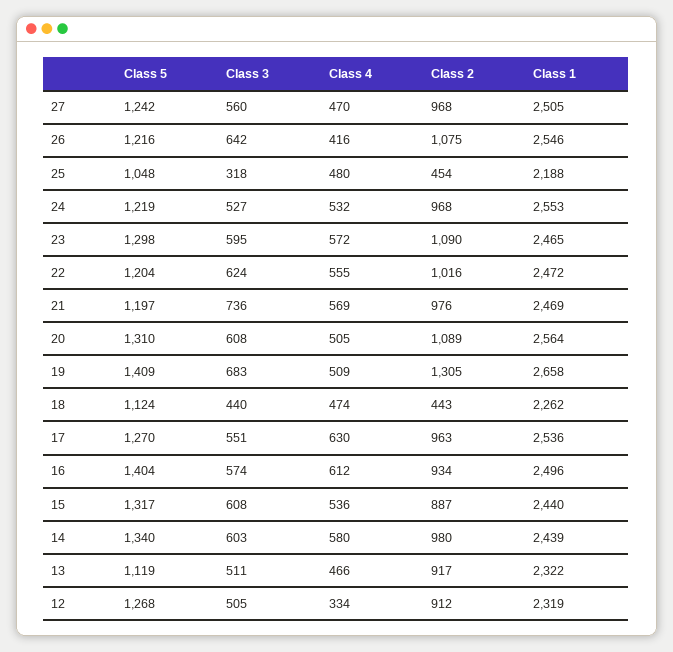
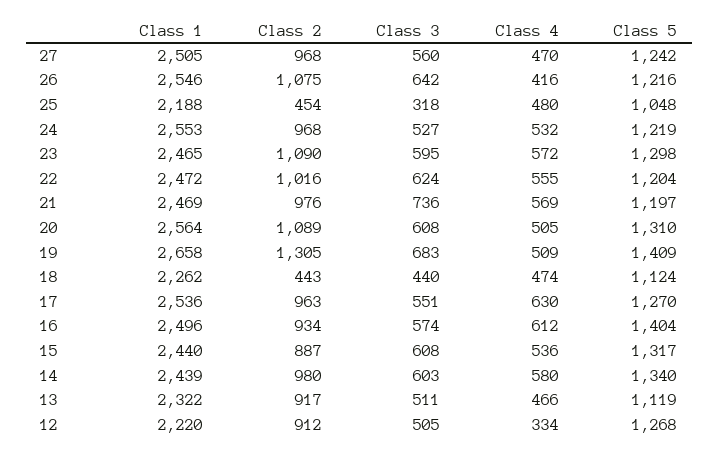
  {
    "Class 5": {
      "27": 1242,
      "26": 1216,
      "25": 1048,
      "24": 1219,
      "23": 1298,
      "22": 1204,
      "21": 1197,
      "20": 1310,
      "19": 1409,
      "18": 1124,
      "17": 1270,
      "16": 1404,
      "15": 1317,
      "14": 1340,
      "13": 1119,
      "12": 1268
    },
    "Class 3": {
      "27": 560,
      "26": 642,
      "25": 318,
      "24": 527,
      "23": 595,
      "22": 624,
      "21": 736,
      "20": 608,
      "19": 683,
      "18": 440,
      "17": 551,
      "16": 574,
      "15": 608,
      "14": 603,
      "13": 511,
      "12": 505
    },
    "Class 4": {
      "27": 470,
      "26": 416,
      "25": 480,
      "24": 532,
      "23": 572,
      "22": 555,
      "21": 569,
      "20": 505,
      "19": 509,
      "18": 474,
      "17": 630,
      "16": 612,
      "15": 536,
      "14": 580,
      "13": 466,
      "12": 334
    },
    "Class 2": {
      "27": 968,
      "26": 1075,
      "25": 454,
      "24": 968,
      "23": 1090,
      "22": 1016,
      "21": 976,
      "20": 1089,
      "19": 1305,
      "18": 443,
      "17": 963,
      "16": 934,
      "15": 887,
      "14": 980,
      "13": 917,
      "12": 912
    },
    "Class 1": {
      "27": 2505,
      "26": 2546,
      "25": 2188,
      "24": 2553,
      "23": 2465,
      "22": 2472,
      "21": 2469,
      "20": 2564,
      "19": 2658,
      "18": 2262,
      "17": 2536,
      "16": 2496,
      "15": 2440,
      "14": 2439,
      "13": 2322,
-     "12": 2319
+     "12": 2220
    }
  }

